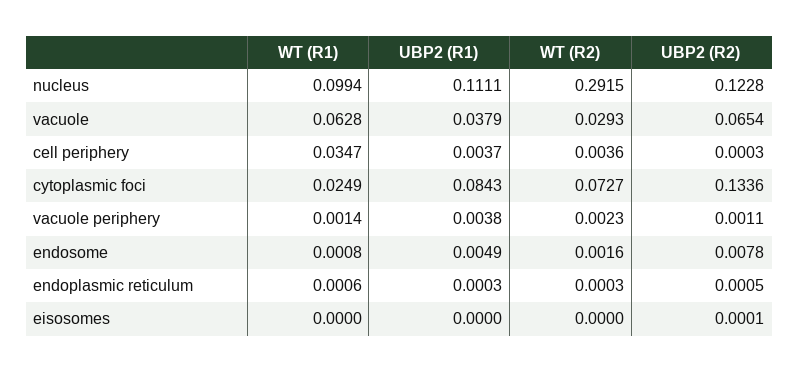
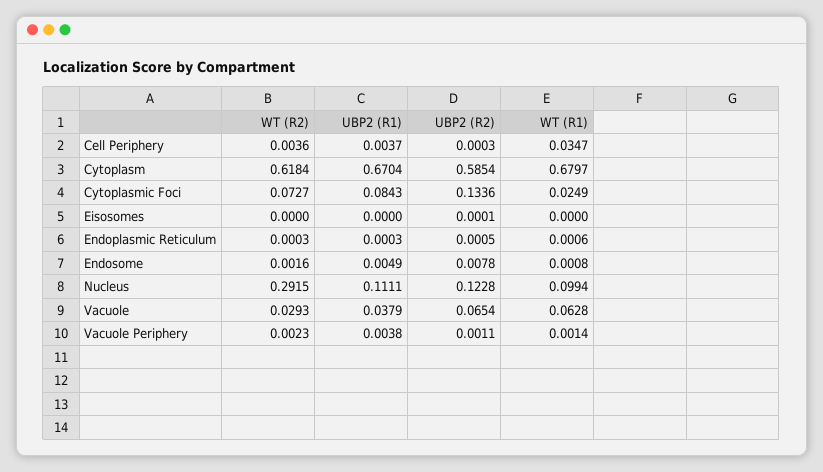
  {
    "WT (R1)": {
      "nucleus": 0.0994,
      "vacuole": 0.0628,
      "cell periphery": 0.0347,
      "cytoplasmic foci": 0.0249,
      "vacuole periphery": 0.0014,
      "endosome": 0.0008,
      "endoplasmic reticulum": 0.0006,
-     "eisosomes": 0
+     "eisosomes": 0,
+     "Cytoplasm": 0.6797
    },
    "UBP2 (R1)": {
      "nucleus": 0.1111,
      "vacuole": 0.0379,
      "cell periphery": 0.0037,
      "cytoplasmic foci": 0.0843,
      "vacuole periphery": 0.0038,
      "endosome": 0.0049,
      "endoplasmic reticulum": 0.0003,
-     "eisosomes": 0
+     "eisosomes": 0,
+     "Cytoplasm": 0.6704
    },
    "WT (R2)": {
      "nucleus": 0.2915,
      "vacuole": 0.0293,
      "cell periphery": 0.0036,
      "cytoplasmic foci": 0.0727,
      "vacuole periphery": 0.0023,
      "endosome": 0.0016,
      "endoplasmic reticulum": 0.0003,
-     "eisosomes": 0
+     "eisosomes": 0,
+     "Cytoplasm": 0.6184
    },
    "UBP2 (R2)": {
      "nucleus": 0.1228,
      "vacuole": 0.0654,
      "cell periphery": 0.0003,
      "cytoplasmic foci": 0.1336,
      "vacuole periphery": 0.0011,
      "endosome": 0.0078,
      "endoplasmic reticulum": 0.0005,
-     "eisosomes": 0.0001
+     "eisosomes": 0.0001,
+     "Cytoplasm": 0.5854
    }
  }

